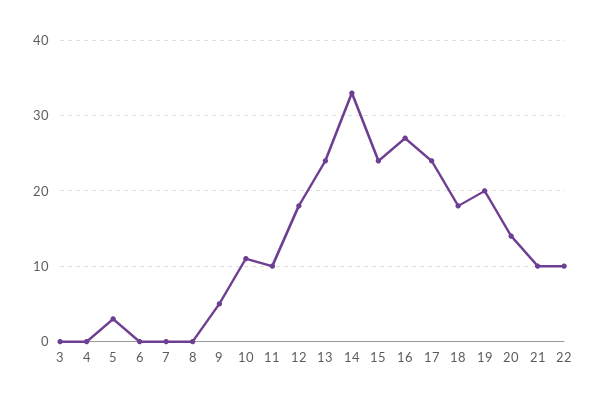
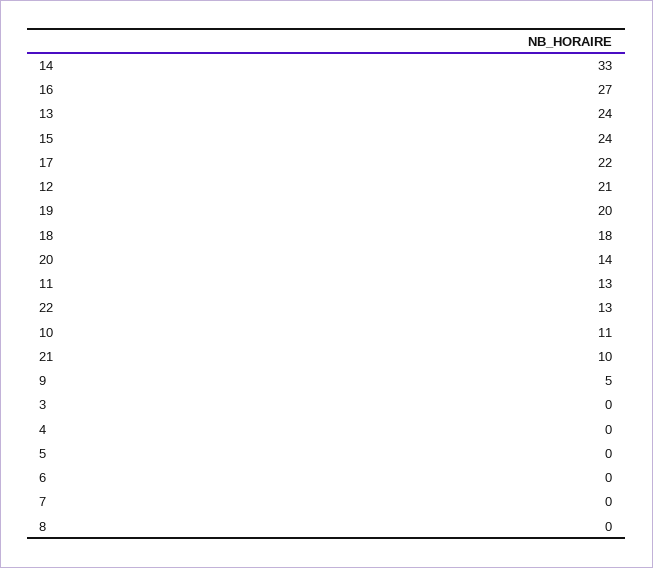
  {
    "3": 0,
    "4": 0,
-   "5": 3,
+   "5": 0,
    "6": 0,
    "7": 0,
    "8": 0,
    "9": 5,
    "10": 11,
-   "11": 10,
+   "11": 13,
-   "12": 18,
+   "12": 21,
    "13": 24,
    "14": 33,
    "15": 24,
    "16": 27,
-   "17": 24,
+   "17": 22,
    "18": 18,
    "19": 20,
    "20": 14,
    "21": 10,
-   "22": 10
+   "22": 13
  }

